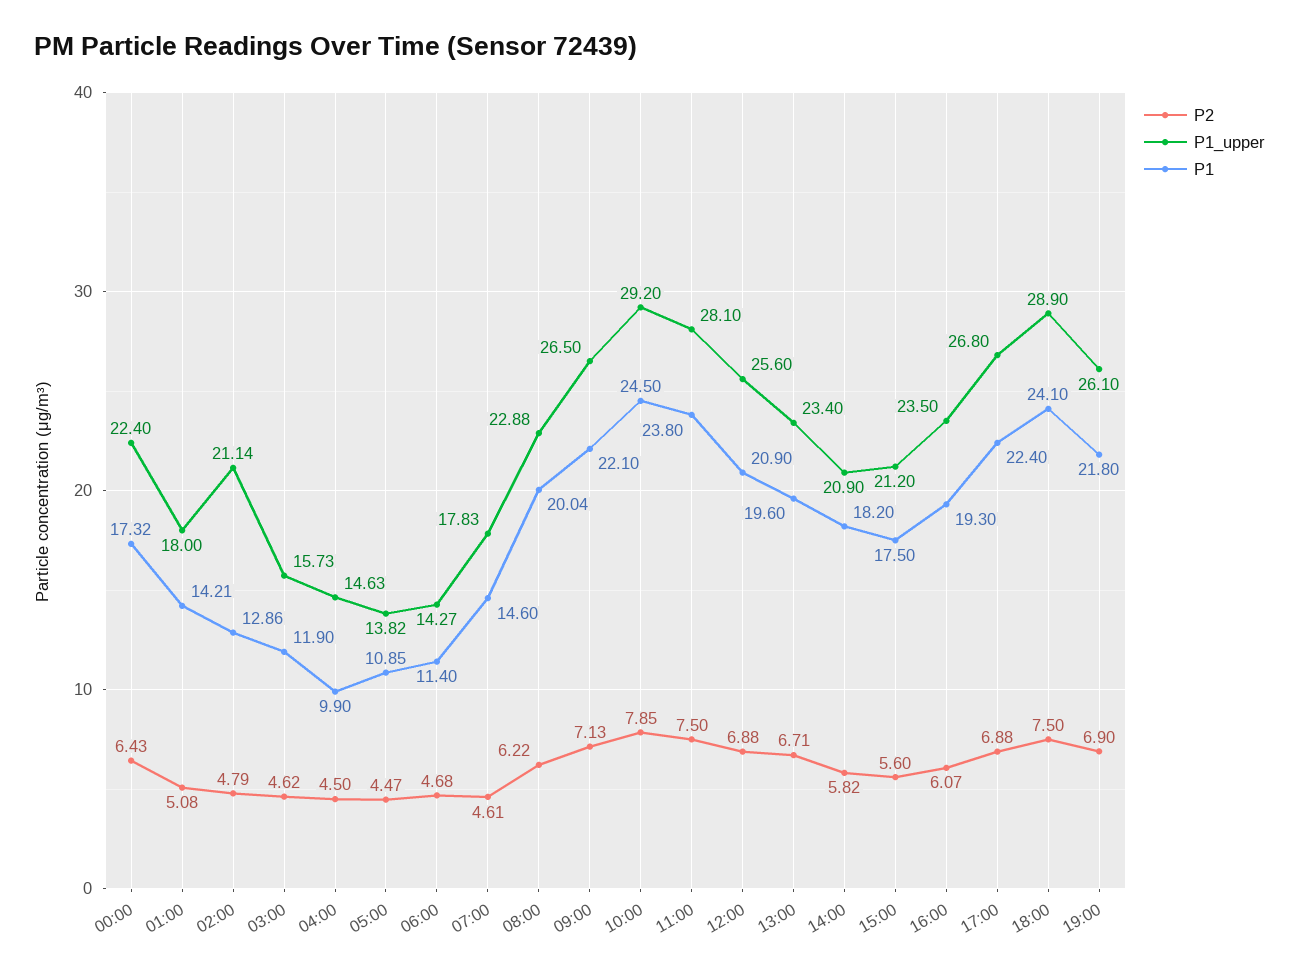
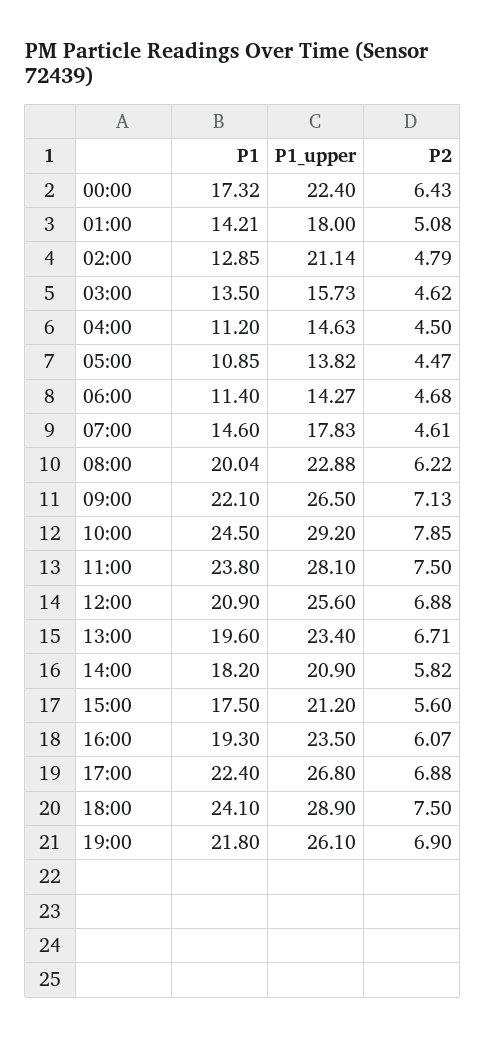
  {
    "P2": {
      "00:00": 6.43,
      "01:00": 5.08,
      "02:00": 4.79,
      "03:00": 4.62,
      "04:00": 4.5,
      "05:00": 4.47,
      "06:00": 4.68,
      "07:00": 4.61,
      "08:00": 6.22,
      "09:00": 7.13,
      "10:00": 7.85,
      "11:00": 7.5,
      "12:00": 6.88,
      "13:00": 6.71,
      "14:00": 5.82,
      "15:00": 5.6,
      "16:00": 6.07,
      "17:00": 6.88,
      "18:00": 7.5,
      "19:00": 6.9
    },
    "P1_upper": {
      "00:00": 22.4,
      "01:00": 18,
      "02:00": 21.14,
      "03:00": 15.73,
      "04:00": 14.63,
      "05:00": 13.82,
      "06:00": 14.27,
      "07:00": 17.83,
      "08:00": 22.88,
      "09:00": 26.5,
      "10:00": 29.2,
      "11:00": 28.1,
      "12:00": 25.6,
      "13:00": 23.4,
      "14:00": 20.9,
      "15:00": 21.2,
      "16:00": 23.5,
      "17:00": 26.8,
      "18:00": 28.9,
      "19:00": 26.1
    },
    "P1": {
      "00:00": 17.32,
      "01:00": 14.21,
-     "02:00": 12.86,
+     "02:00": 12.85,
-     "03:00": 11.9,
+     "03:00": 13.5,
-     "04:00": 9.9,
+     "04:00": 11.2,
      "05:00": 10.85,
      "06:00": 11.4,
      "07:00": 14.6,
      "08:00": 20.04,
      "09:00": 22.1,
      "10:00": 24.5,
      "11:00": 23.8,
      "12:00": 20.9,
      "13:00": 19.6,
      "14:00": 18.2,
      "15:00": 17.5,
      "16:00": 19.3,
      "17:00": 22.4,
      "18:00": 24.1,
      "19:00": 21.8
    }
  }

